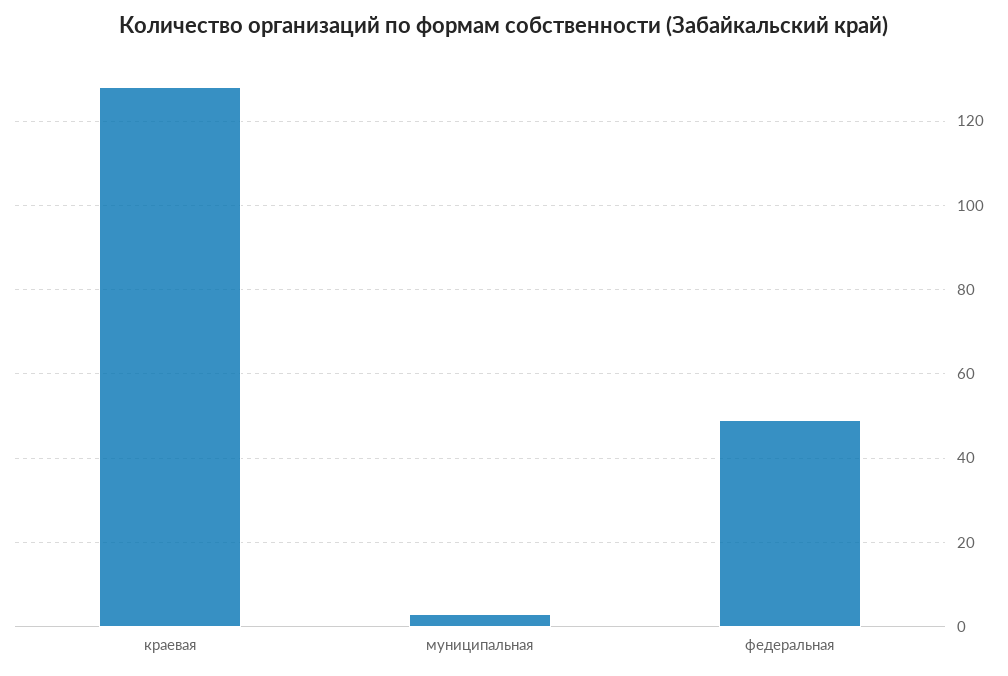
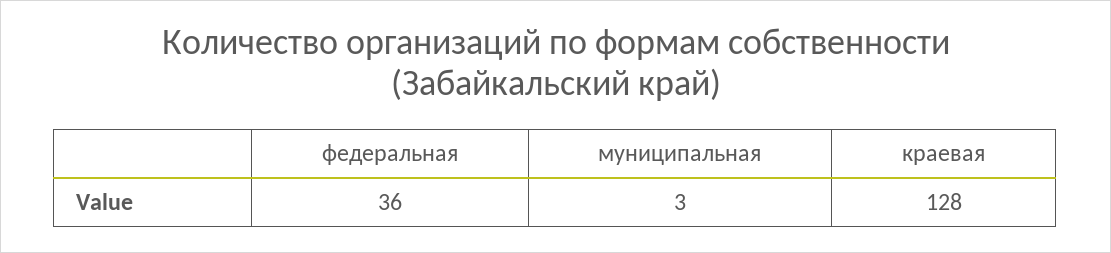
  {
    "краевая": 128,
    "муниципальная": 3,
-   "федеральная": 50
+   "федеральная": 36
  }

